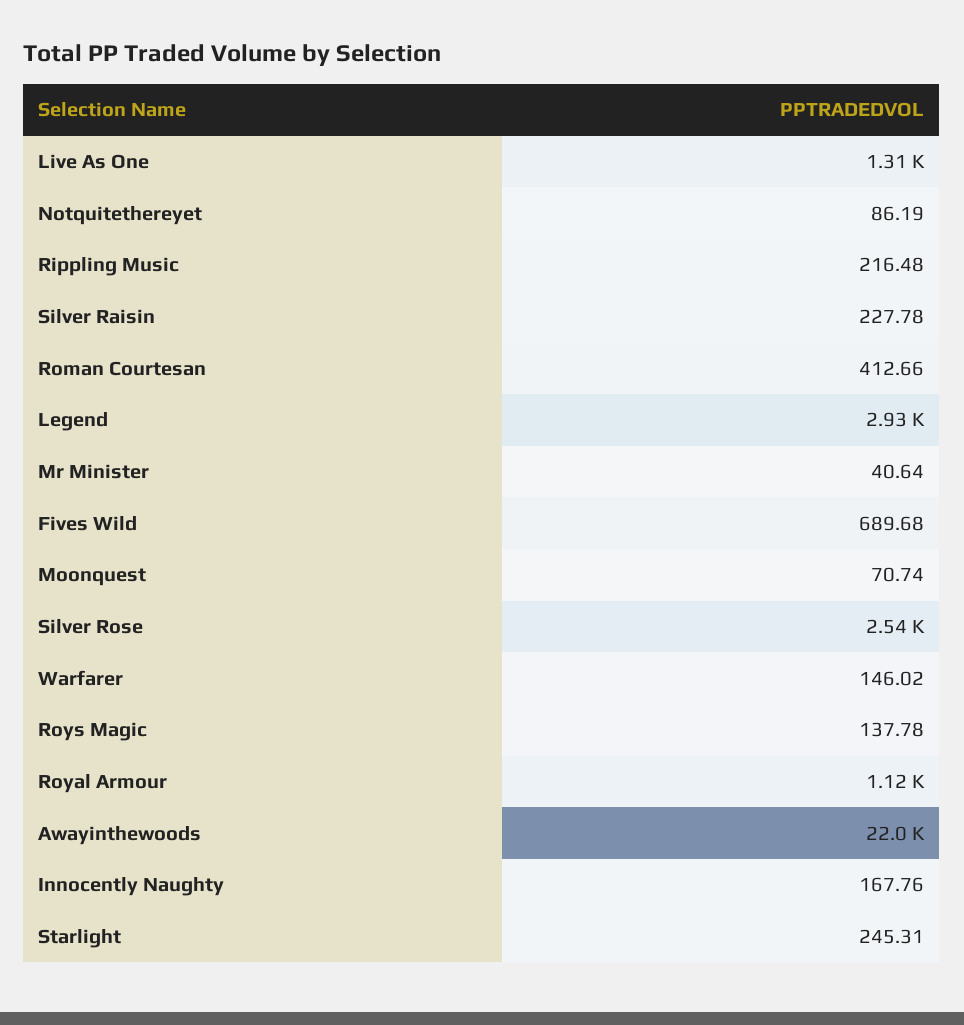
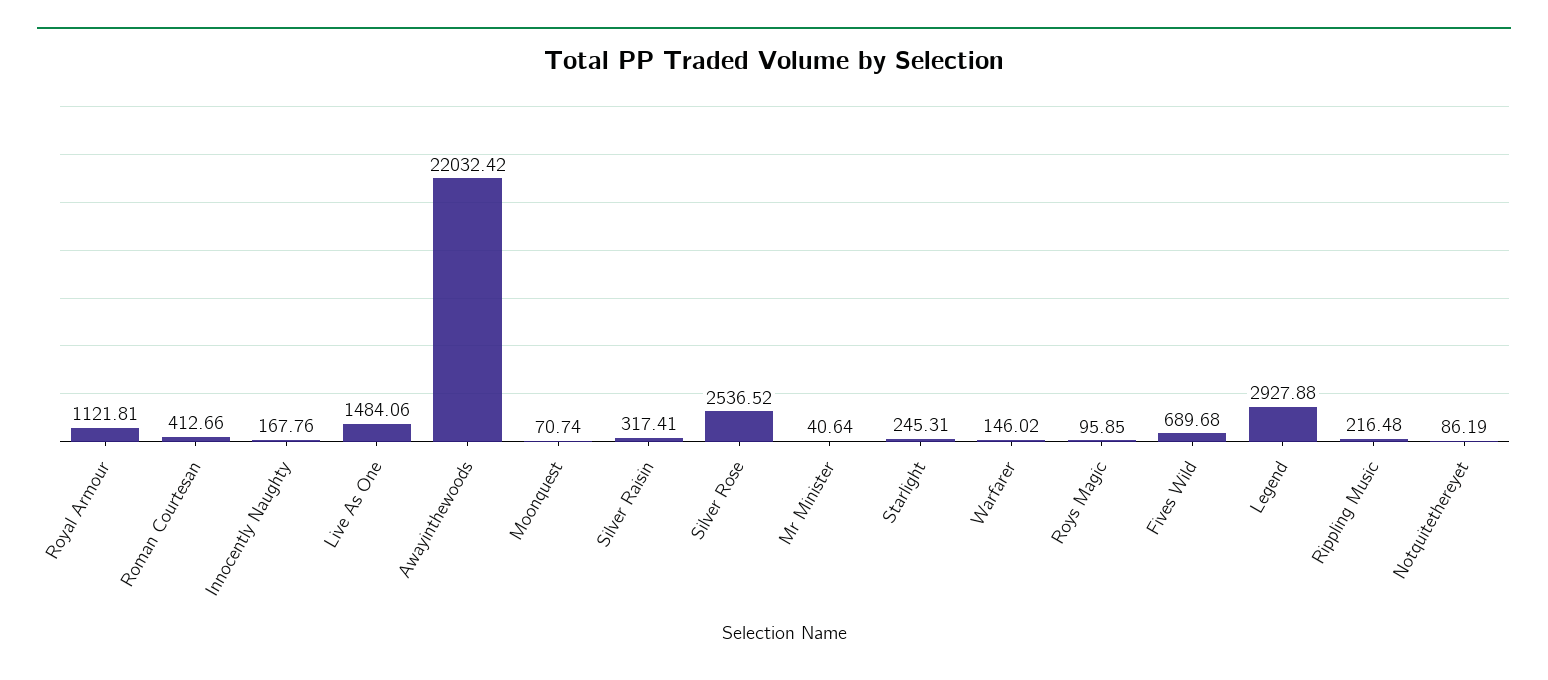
  {
-   "Live As One": 1310,
+   "Live As One": 1484.06,
    "Notquitethereyet": 86.19,
    "Rippling Music": 216.48,
-   "Silver Raisin": 227.78,
+   "Silver Raisin": 317.41,
    "Roman Courtesan": 412.66,
    "Legend": 2927.88,
    "Mr Minister": 40.64,
    "Fives Wild": 689.68,
    "Moonquest": 70.74,
    "Silver Rose": 2536.52,
    "Warfarer": 146.02,
-   "Roys Magic": 137.78,
+   "Roys Magic": 95.85,
    "Royal Armour": 1121.81,
    "Awayinthewoods": 22032.42,
    "Innocently Naughty": 167.76,
    "Starlight": 245.31
  }

